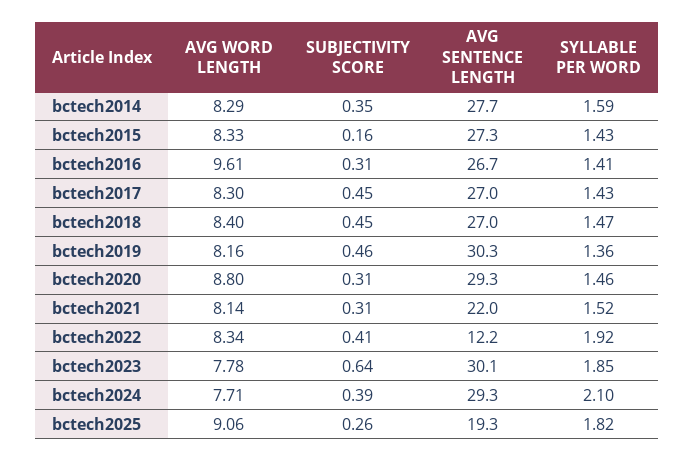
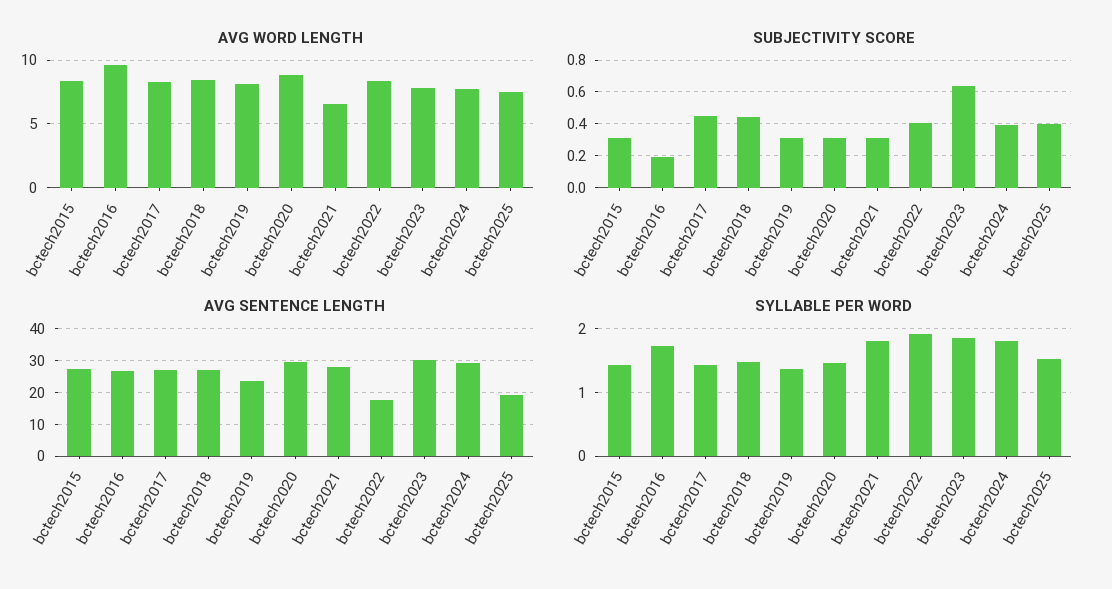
  {
    "AVG WORD LENGTH": {
-     "bctech2014": 8.29,
      "bctech2015": 8.33,
      "bctech2016": 9.61,
      "bctech2017": 8.3,
      "bctech2018": 8.4,
      "bctech2019": 8.16,
      "bctech2020": 8.8,
-     "bctech2021": 8.14,
+     "bctech2021": 6.5,
      "bctech2022": 8.34,
      "bctech2023": 7.78,
      "bctech2024": 7.71,
-     "bctech2025": 9.06
+     "bctech2025": 7.5
    },
    "SUBJECTIVITY SCORE": {
-     "bctech2014": 0.35,
-     "bctech2015": 0.16,
+     "bctech2015": 0.3,
-     "bctech2016": 0.31,
+     "bctech2016": 0.2,
      "bctech2017": 0.45,
      "bctech2018": 0.45,
-     "bctech2019": 0.46,
+     "bctech2019": 0.3,
      "bctech2020": 0.31,
      "bctech2021": 0.31,
      "bctech2022": 0.41,
      "bctech2023": 0.64,
      "bctech2024": 0.39,
-     "bctech2025": 0.26
+     "bctech2025": 0.4
    },
    "AVG SENTENCE LENGTH": {
-     "bctech2014": 27.7,
      "bctech2015": 27.3,
      "bctech2016": 26.7,
      "bctech2017": 27,
      "bctech2018": 27,
-     "bctech2019": 30.3,
+     "bctech2019": 24,
      "bctech2020": 29.3,
-     "bctech2021": 22,
+     "bctech2021": 28,
-     "bctech2022": 12.2,
+     "bctech2022": 18,
      "bctech2023": 30.1,
      "bctech2024": 29.3,
      "bctech2025": 19.3
    },
    "SYLLABLE PER WORD": {
-     "bctech2014": 1.59,
      "bctech2015": 1.43,
-     "bctech2016": 1.41,
+     "bctech2016": 1.7,
      "bctech2017": 1.43,
      "bctech2018": 1.47,
      "bctech2019": 1.36,
      "bctech2020": 1.46,
-     "bctech2021": 1.52,
+     "bctech2021": 1.8,
      "bctech2022": 1.92,
      "bctech2023": 1.85,
-     "bctech2024": 2.1,
+     "bctech2024": 1.8,
-     "bctech2025": 1.82
+     "bctech2025": 1.5
    }
  }

